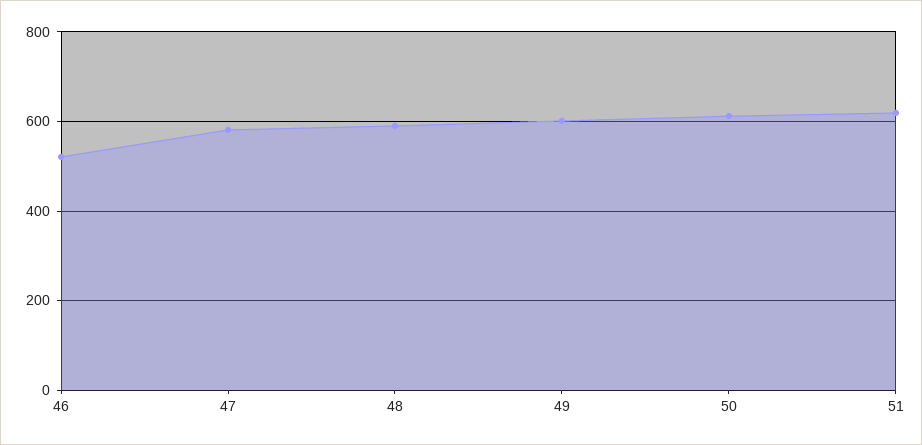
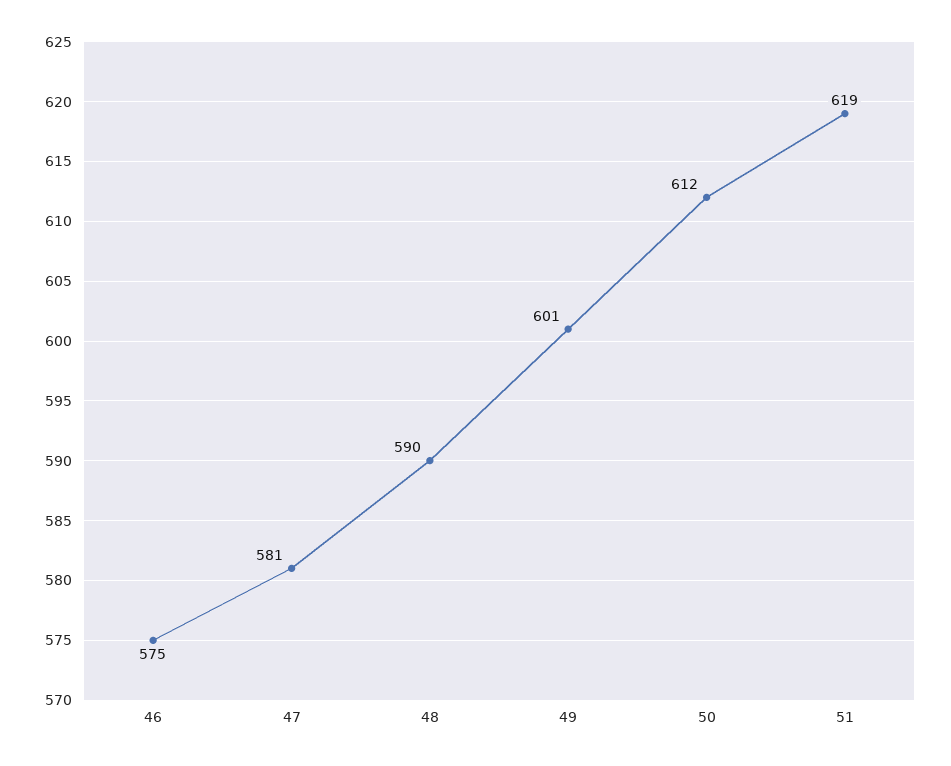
  {
-   "46": 520,
+   "46": 575,
    "47": 581,
    "48": 590,
    "49": 601,
    "50": 612,
    "51": 619
  }

